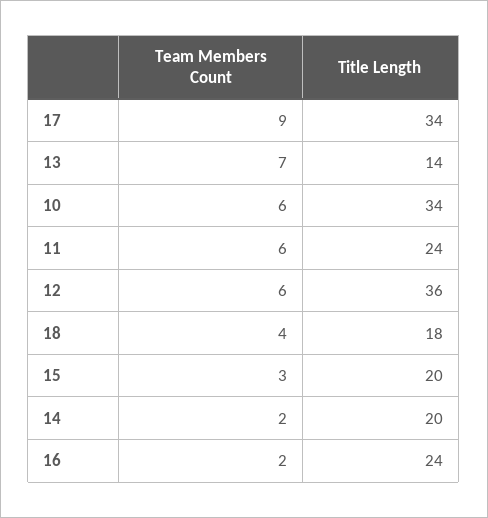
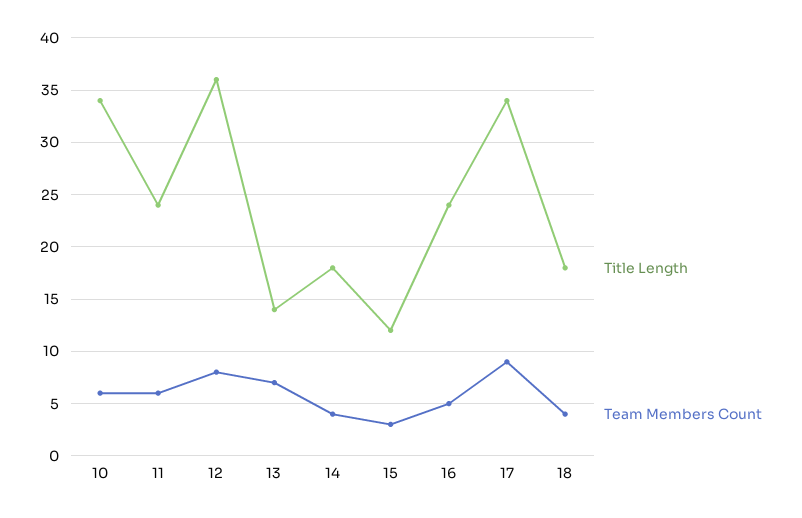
  {
    "Team Members Count": {
      "17": 9,
      "13": 7,
      "10": 6,
      "11": 6,
-     "12": 6,
+     "12": 8,
      "18": 4,
      "15": 3,
-     "14": 2,
+     "14": 4,
-     "16": 2
+     "16": 5
    },
    "Title Length": {
      "17": 34,
      "13": 14,
      "10": 34,
      "11": 24,
      "12": 36,
      "18": 18,
-     "15": 20,
+     "15": 12,
-     "14": 20,
+     "14": 18,
      "16": 24
    }
  }

